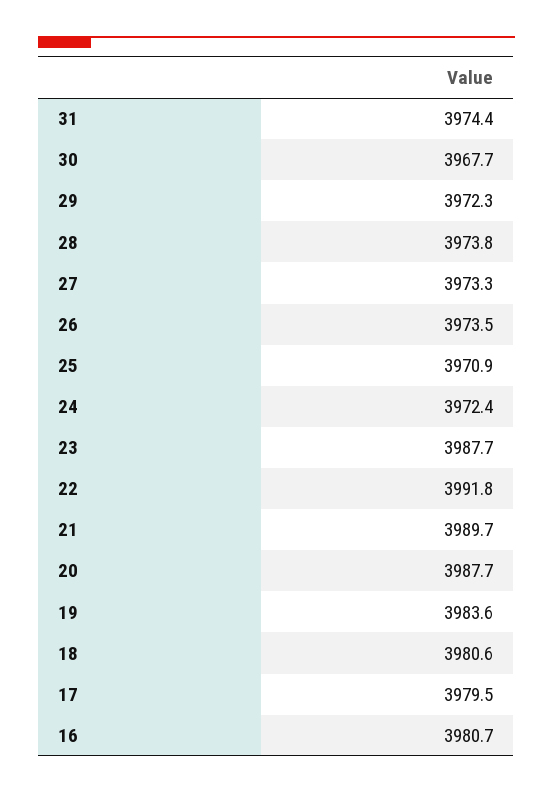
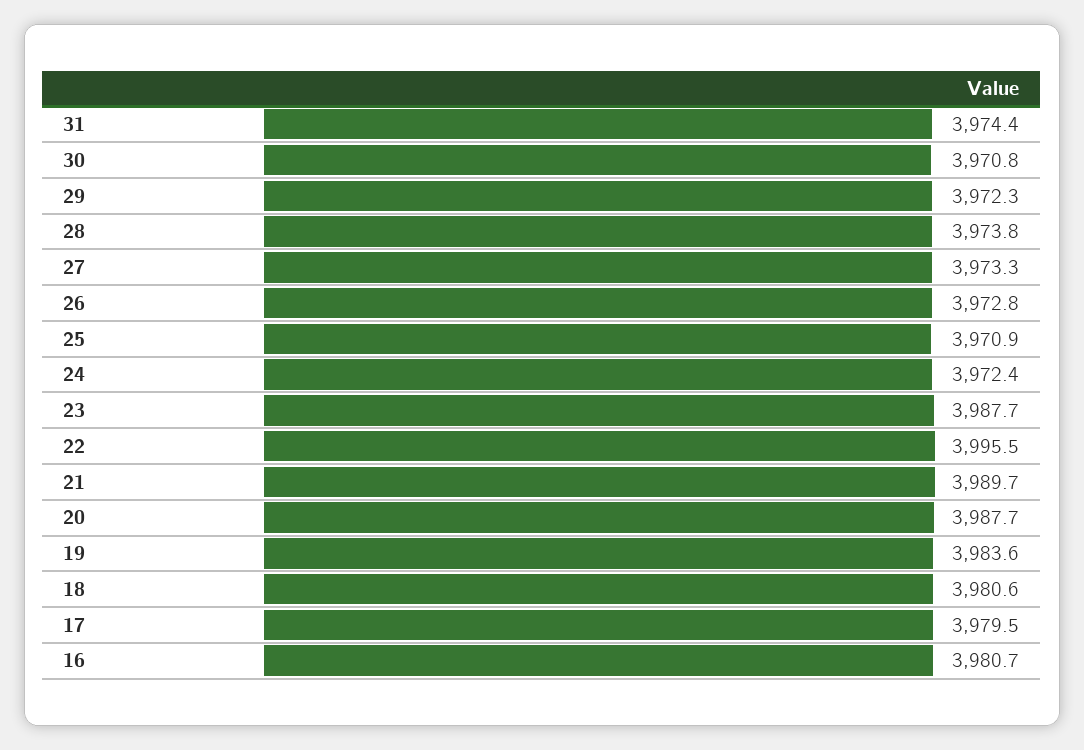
  {
    "31": 3974.4,
-   "30": 3967.7,
+   "30": 3970.8,
    "29": 3972.3,
    "28": 3973.8,
    "27": 3973.3,
-   "26": 3973.5,
+   "26": 3972.8,
    "25": 3970.9,
    "24": 3972.4,
    "23": 3987.7,
-   "22": 3991.8,
+   "22": 3995.5,
    "21": 3989.7,
    "20": 3987.7,
    "19": 3983.6,
    "18": 3980.6,
    "17": 3979.5,
    "16": 3980.7
  }

